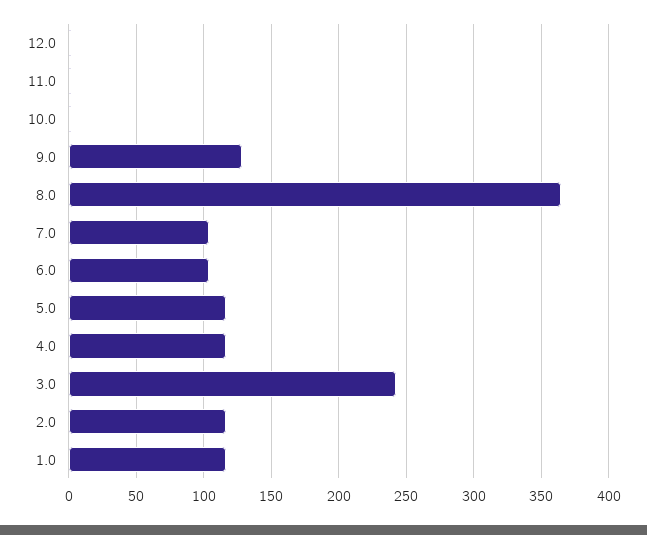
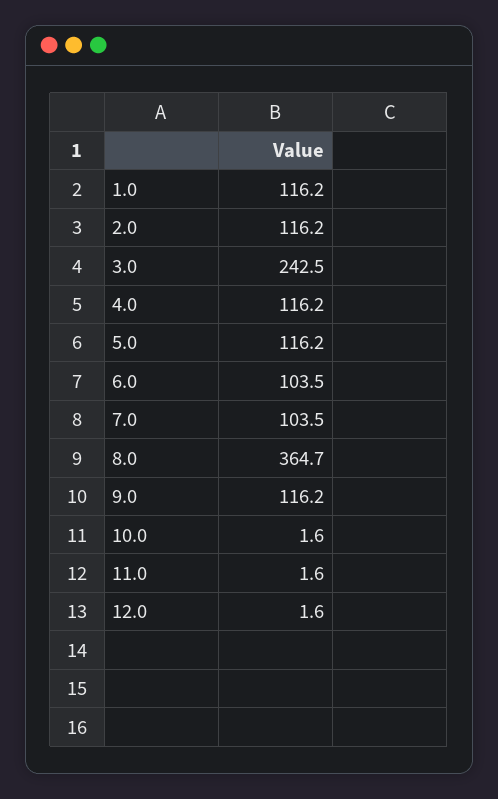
  {
    "12.0": 1.6,
    "11.0": 1.6,
    "10.0": 1.6,
-   "9.0": 130,
+   "9.0": 116.2,
    "8.0": 364.7,
    "7.0": 103.5,
    "6.0": 103.5,
    "5.0": 116.2,
    "4.0": 116.2,
    "3.0": 242.5,
    "2.0": 116.2,
    "1.0": 116.2
  }

